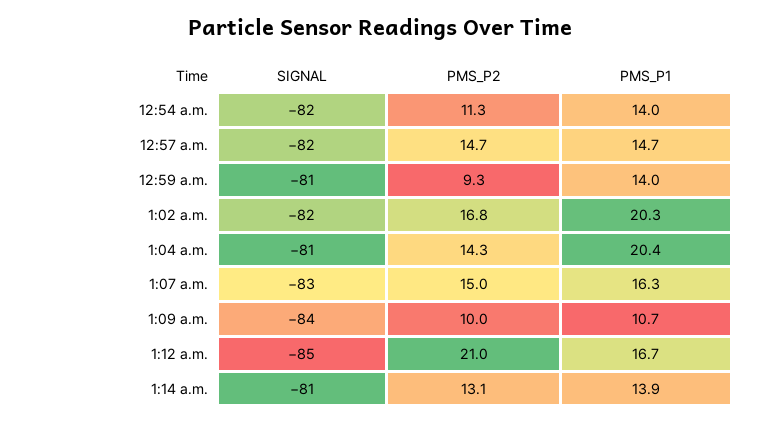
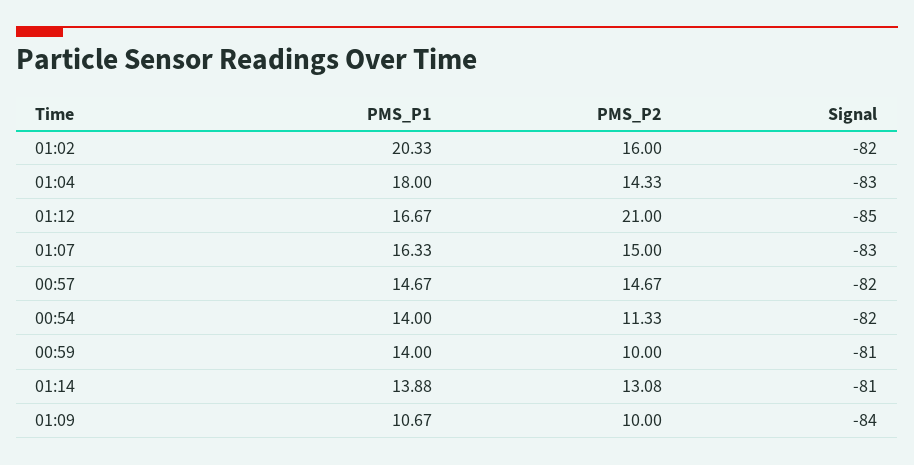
  {
    "SIGNAL": {
      "12:54 a.m.": -82,
      "12:57 a.m.": -82,
      "12:59 a.m.": -81,
      "1:02 a.m.": -82,
-     "1:04 a.m.": -81,
+     "1:04 a.m.": -83,
      "1:07 a.m.": -83,
      "1:09 a.m.": -84,
      "1:12 a.m.": -85,
      "1:14 a.m.": -81
    },
    "PMS_P2": {
      "12:54 a.m.": 11.33,
      "12:57 a.m.": 14.67,
-     "12:59 a.m.": 9.3,
+     "12:59 a.m.": 10,
-     "1:02 a.m.": 16.8,
+     "1:02 a.m.": 16,
      "1:04 a.m.": 14.33,
      "1:07 a.m.": 15,
      "1:09 a.m.": 10,
      "1:12 a.m.": 21,
      "1:14 a.m.": 13.08
    },
    "PMS_P1": {
      "12:54 a.m.": 14,
      "12:57 a.m.": 14.67,
      "12:59 a.m.": 14,
      "1:02 a.m.": 20.33,
-     "1:04 a.m.": 20.4,
+     "1:04 a.m.": 18,
      "1:07 a.m.": 16.33,
      "1:09 a.m.": 10.67,
      "1:12 a.m.": 16.67,
      "1:14 a.m.": 13.88
    }
  }

